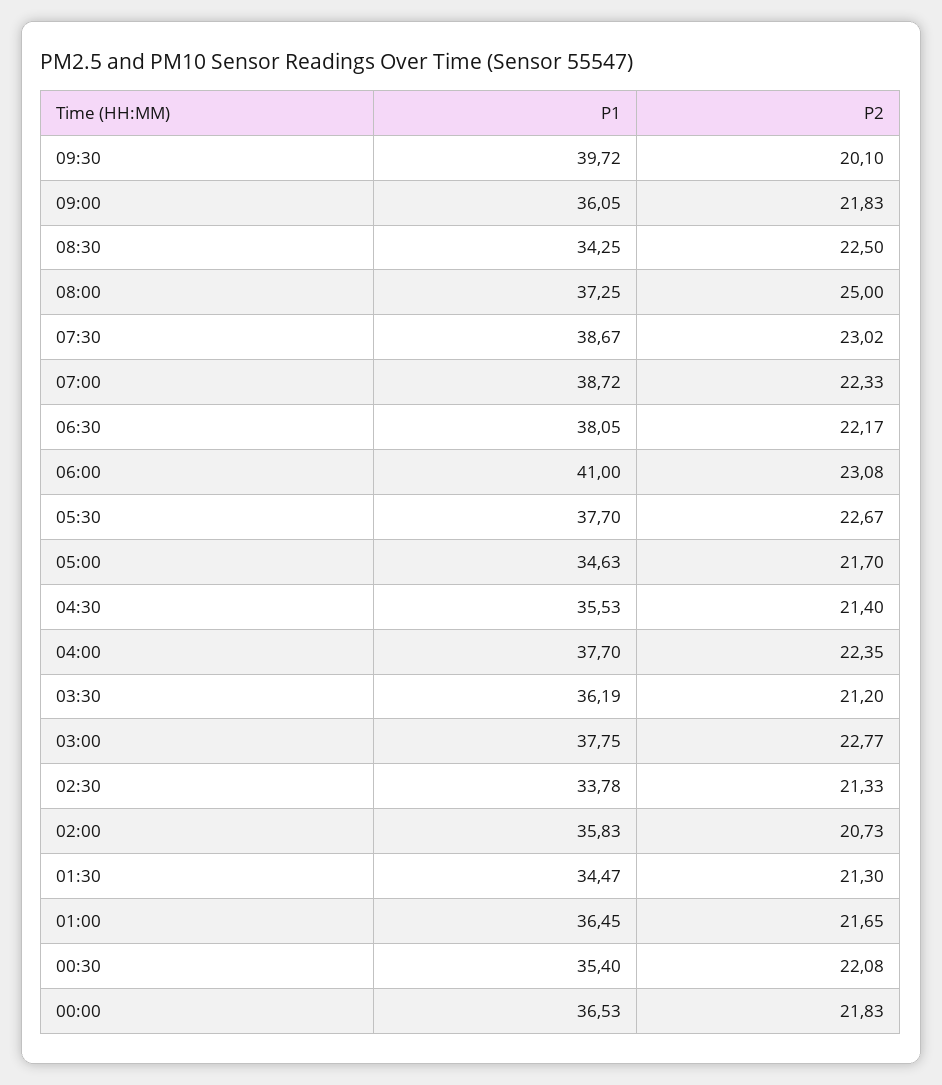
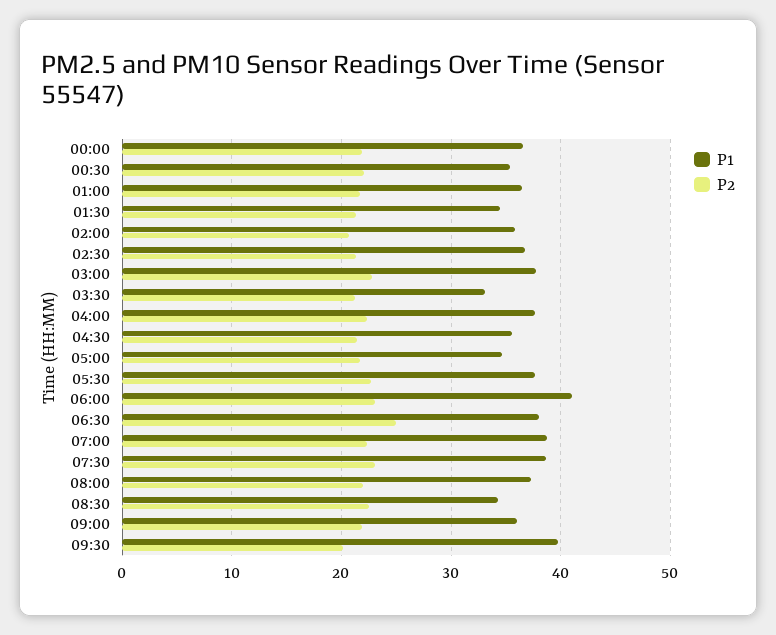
  {
    "P1": {
      "09:30": 39.72,
      "09:00": 36.05,
      "08:30": 34.25,
      "08:00": 37.25,
      "07:30": 38.67,
      "07:00": 38.72,
      "06:30": 38.05,
      "06:00": 41,
      "05:30": 37.7,
      "05:00": 34.63,
      "04:30": 35.53,
      "04:00": 37.7,
-     "03:30": 36.19,
+     "03:30": 33,
      "03:00": 37.75,
-     "02:30": 33.78,
+     "02:30": 37,
      "02:00": 35.83,
      "01:30": 34.47,
      "01:00": 36.45,
      "00:30": 35.4,
      "00:00": 36.53
    },
    "P2": {
      "09:30": 20.1,
      "09:00": 21.83,
      "08:30": 22.5,
-     "08:00": 25,
+     "08:00": 22,
      "07:30": 23.02,
      "07:00": 22.33,
-     "06:30": 22.17,
+     "06:30": 25,
      "06:00": 23.08,
      "05:30": 22.67,
      "05:00": 21.7,
      "04:30": 21.4,
      "04:00": 22.35,
      "03:30": 21.2,
      "03:00": 22.77,
      "02:30": 21.33,
      "02:00": 20.73,
      "01:30": 21.3,
      "01:00": 21.65,
      "00:30": 22.08,
      "00:00": 21.83
    }
  }

